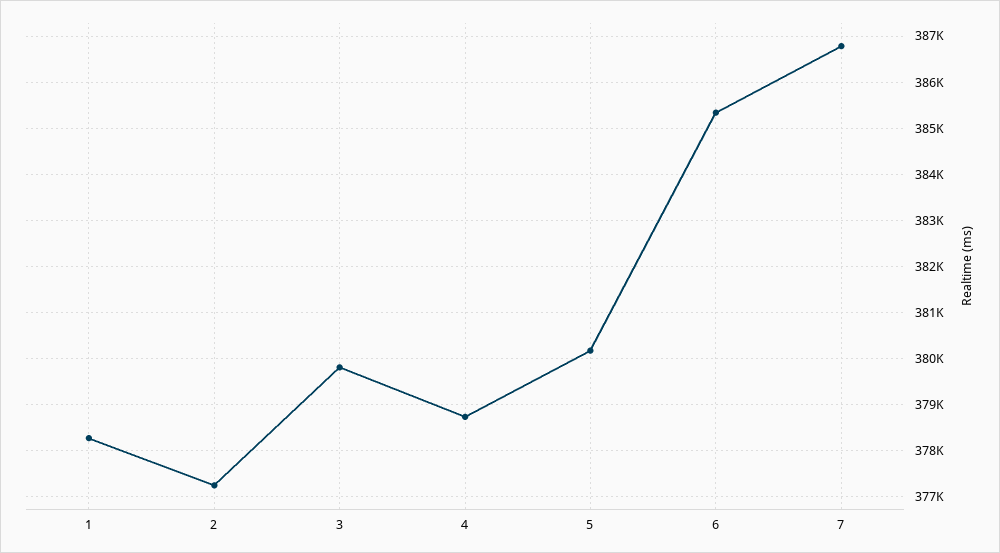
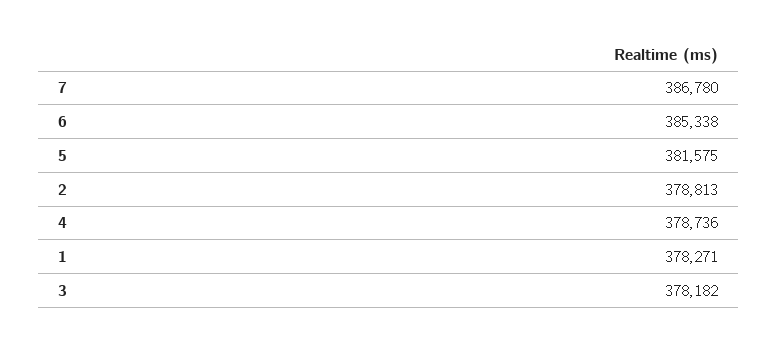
  {
    "1": 378271,
-   "2": 377200,
+   "2": 378813,
-   "3": 379800,
+   "3": 378182,
    "4": 378736,
-   "5": 380200,
+   "5": 381575,
    "6": 385338,
    "7": 386780
  }

